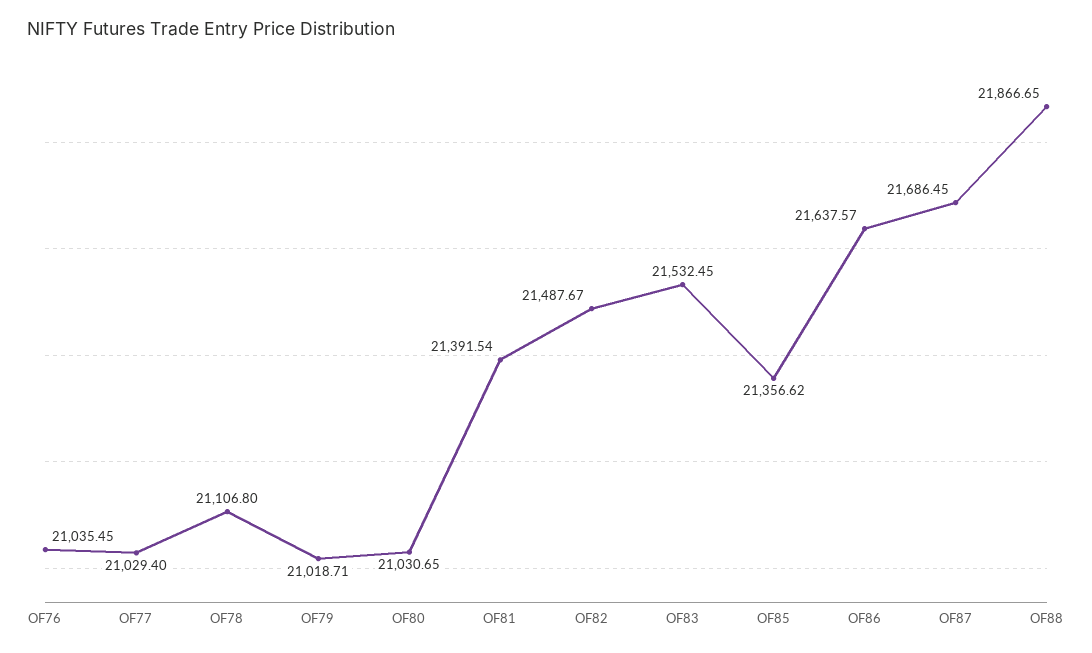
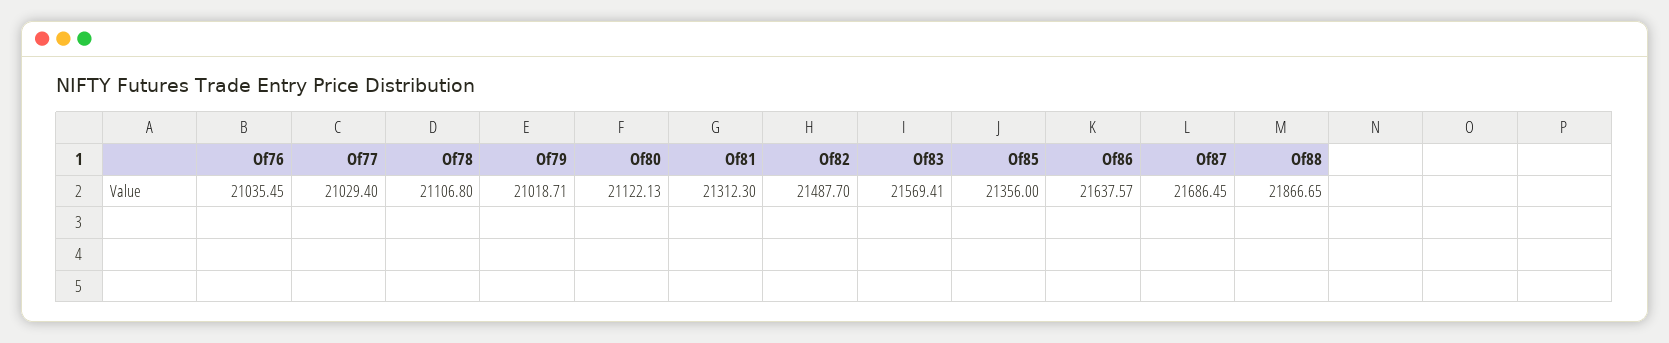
  {
    "OF76": 21035.45,
    "OF77": 21029.4,
    "OF78": 21106.8,
    "OF79": 21018.71,
-   "OF80": 21030.65,
+   "OF80": 21122.13,
-   "OF81": 21391.54,
+   "OF81": 21312.3,
-   "OF82": 21487.67,
+   "OF82": 21487.7,
-   "OF83": 21532.45,
+   "OF83": 21569.41,
-   "OF85": 21356.62,
+   "OF85": 21356,
    "OF86": 21637.57,
    "OF87": 21686.45,
    "OF88": 21866.65
  }

